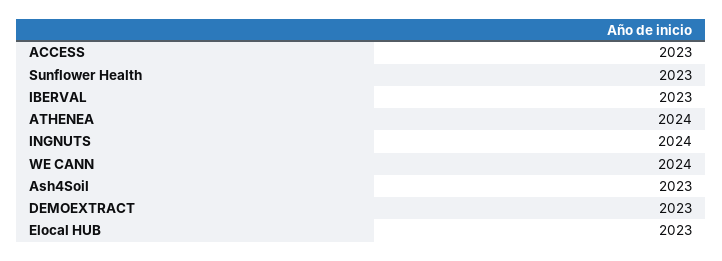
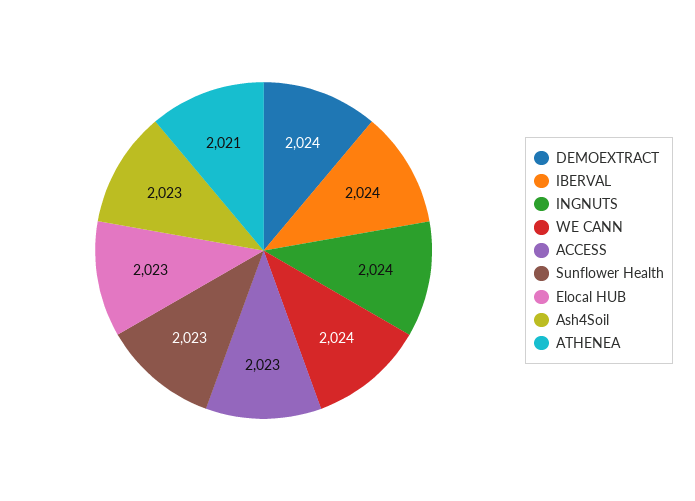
  {
    "ACCESS": 2023,
    "Sunflower Health": 2023,
-   "IBERVAL": 2023,
+   "IBERVAL": 2024,
-   "ATHENEA": 2024,
+   "ATHENEA": 2021,
    "INGNUTS": 2024,
    "WE CANN": 2024,
    "Ash4Soil": 2023,
-   "DEMOEXTRACT": 2023,
+   "DEMOEXTRACT": 2024,
    "Elocal HUB": 2023
  }

